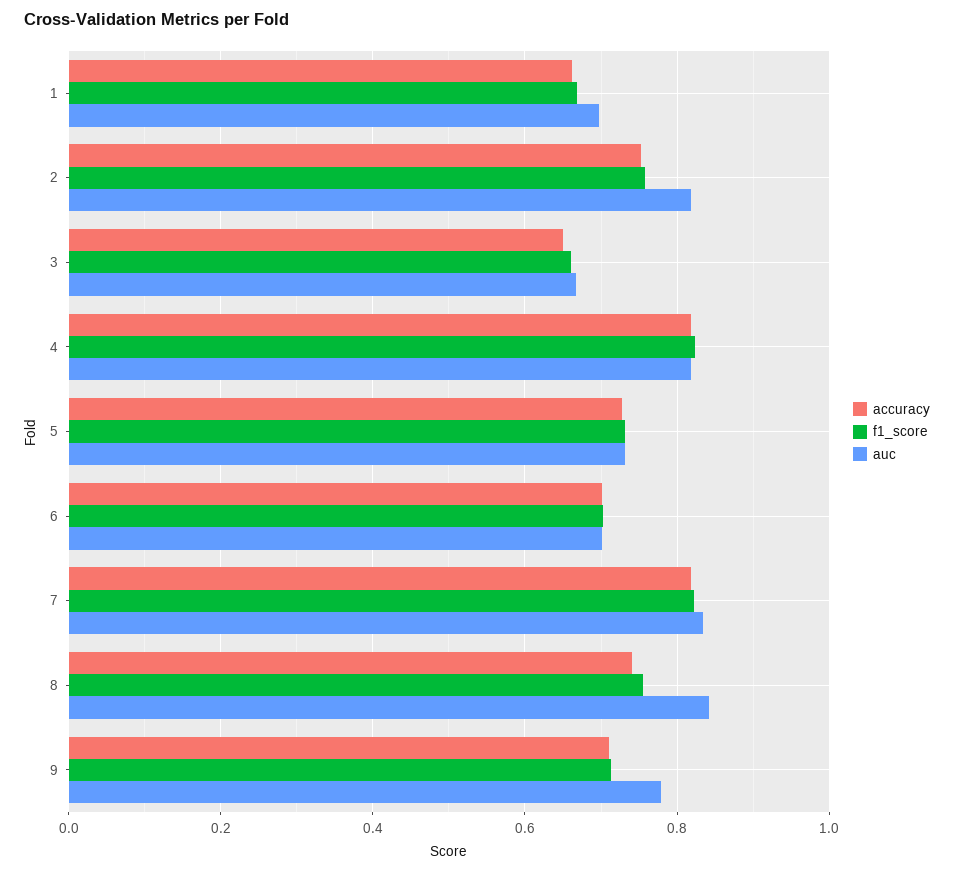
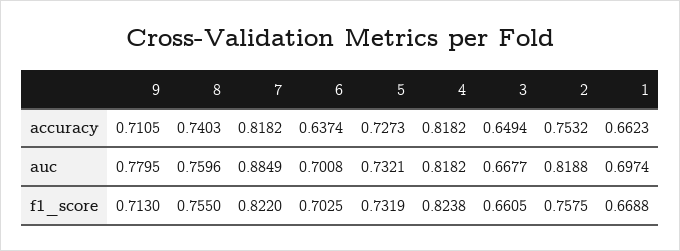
  {
    "accuracy": {
      "1": 0.6623,
      "2": 0.7532,
      "3": 0.6494,
      "4": 0.8182,
      "5": 0.7273,
-     "6": 0.7,
+     "6": 0.6374,
      "7": 0.8182,
      "8": 0.7403,
      "9": 0.7105
    },
    "f1_score": {
      "1": 0.6688,
      "2": 0.7575,
      "3": 0.6605,
      "4": 0.8238,
      "5": 0.7319,
      "6": 0.7025,
      "7": 0.822,
      "8": 0.755,
      "9": 0.713
    },
    "auc": {
      "1": 0.6974,
      "2": 0.8188,
      "3": 0.6677,
      "4": 0.8182,
      "5": 0.7321,
      "6": 0.7008,
-     "7": 0.84,
+     "7": 0.8849,
-     "8": 0.84,
+     "8": 0.7596,
      "9": 0.7795
    }
  }

